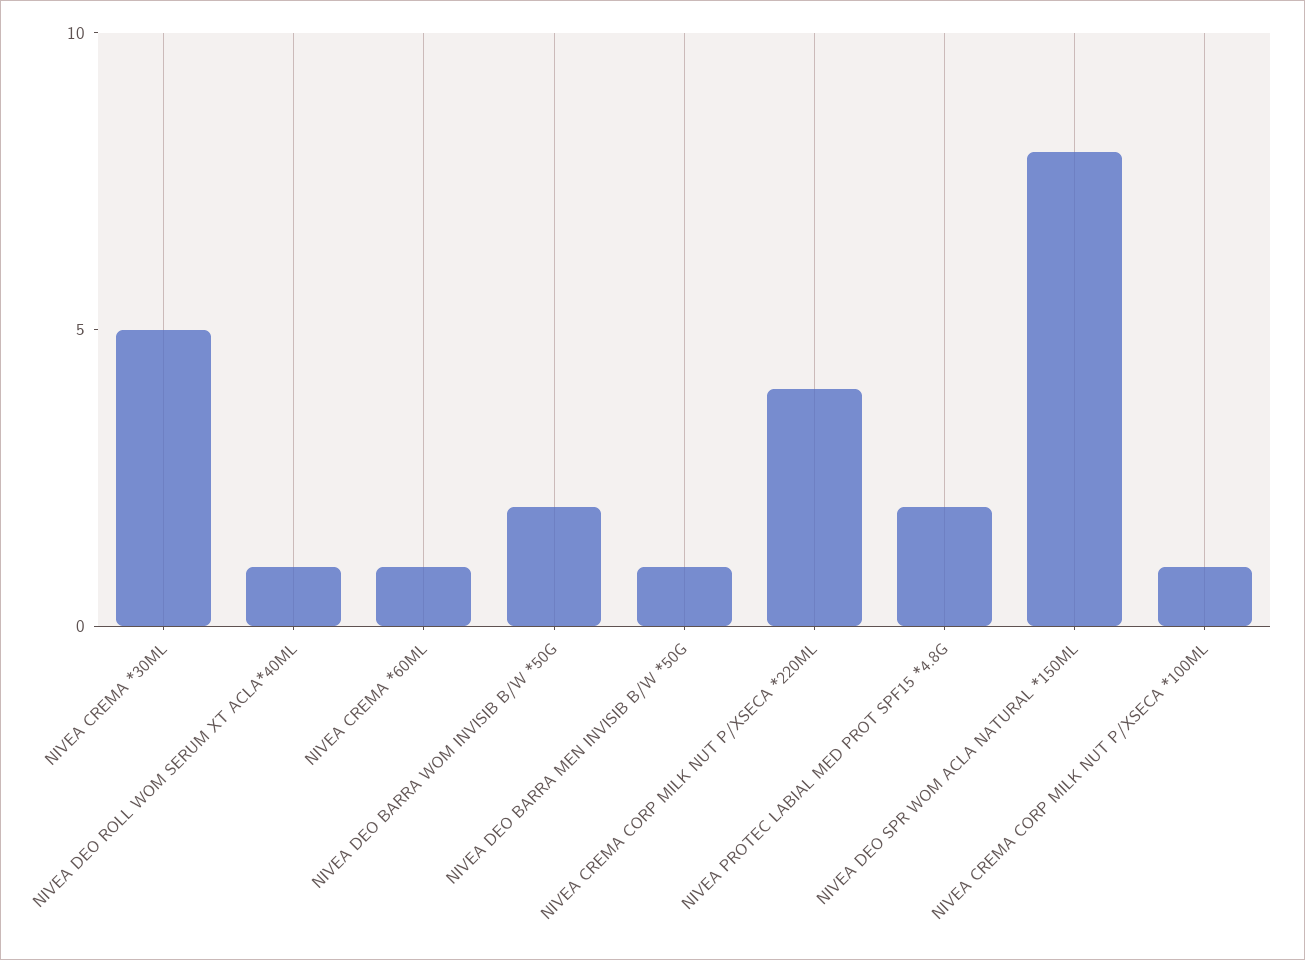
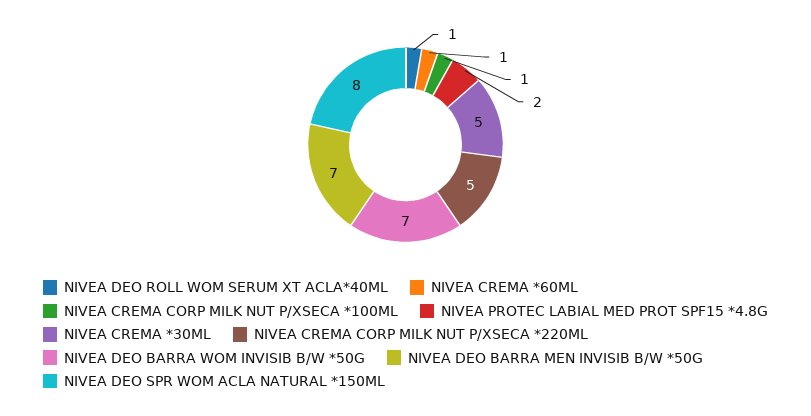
  {
    "NIVEA CREMA *30ML": 5,
    "NIVEA DEO ROLL WOM SERUM XT ACLA*40ML": 1,
    "NIVEA CREMA *60ML": 1,
-   "NIVEA DEO BARRA WOM INVISIB B/W *50G": 2,
+   "NIVEA DEO BARRA WOM INVISIB B/W *50G": 7,
-   "NIVEA DEO BARRA MEN INVISIB B/W *50G": 1,
+   "NIVEA DEO BARRA MEN INVISIB B/W *50G": 7,
-   "NIVEA CREMA CORP MILK NUT P/XSECA *220ML": 4,
+   "NIVEA CREMA CORP MILK NUT P/XSECA *220ML": 5,
    "NIVEA PROTEC LABIAL MED PROT SPF15 *4.8G": 2,
    "NIVEA DEO SPR WOM ACLA NATURAL *150ML": 8,
    "NIVEA CREMA CORP MILK NUT P/XSECA *100ML": 1
  }

